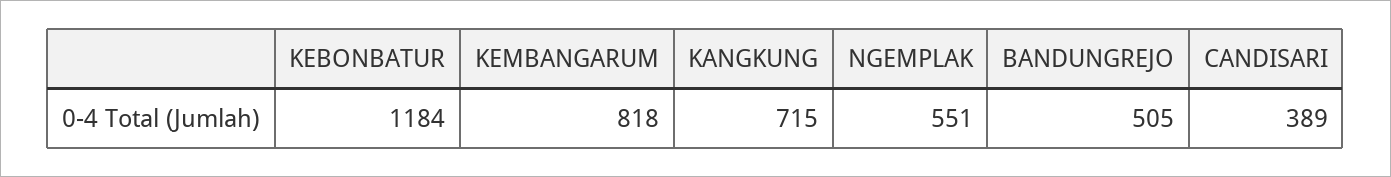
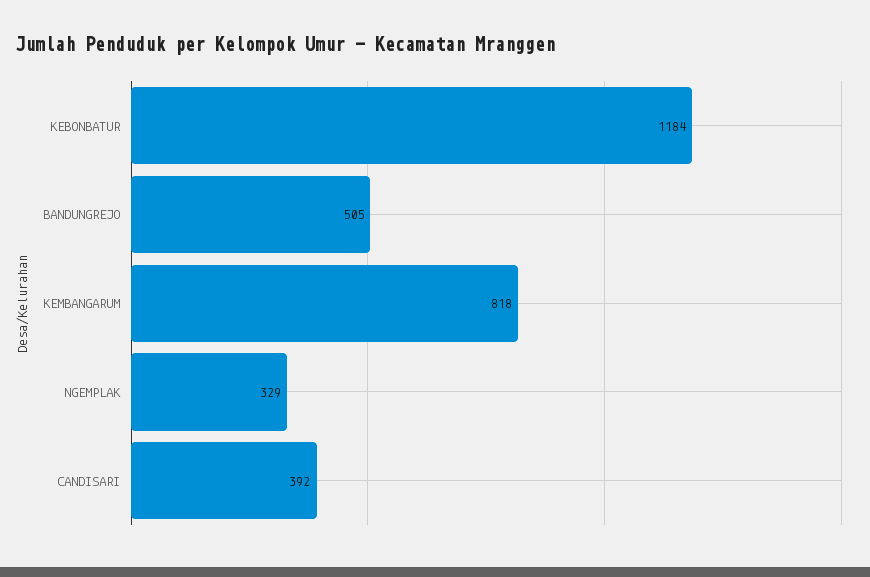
  {
    "KEBONBATUR": 1184,
    "KEMBANGARUM": 818,
-   "KANGKUNG": 715,
-   "NGEMPLAK": 551,
+   "NGEMPLAK": 329,
    "BANDUNGREJO": 505,
-   "CANDISARI": 389
+   "CANDISARI": 392
  }

